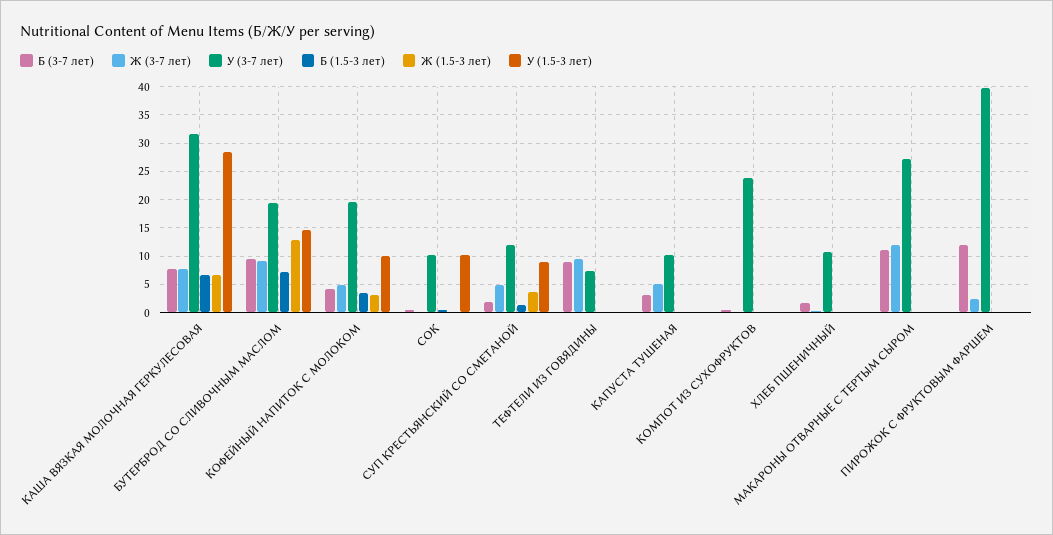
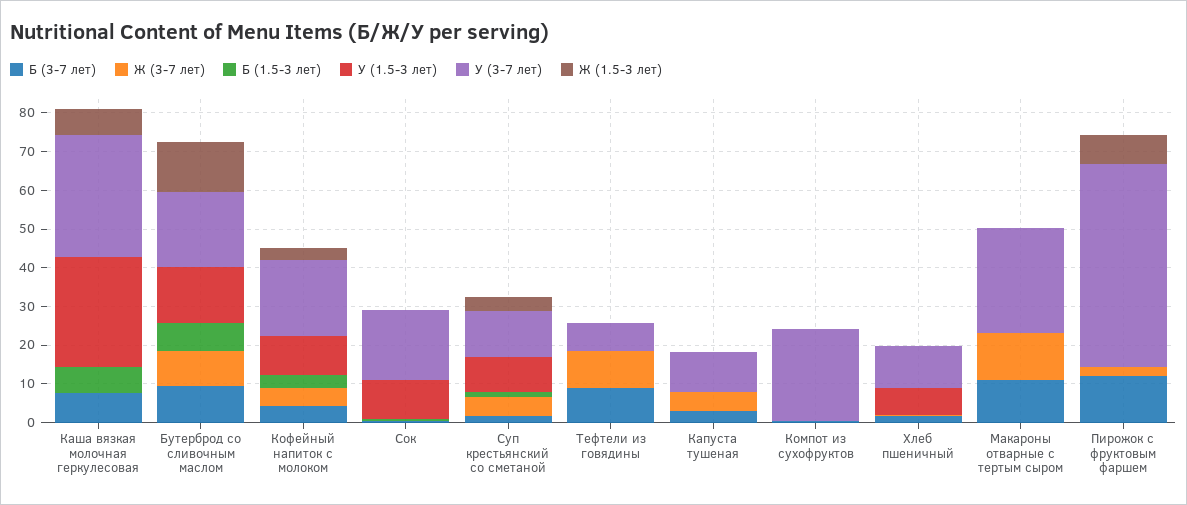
  {
    "Б (3-7 лет)": {
      "КАША ВЯЗКАЯ МОЛОЧНАЯ ГЕРКУЛЕСОВАЯ": 7.5,
      "БУТЕРБРОД СО СЛИВОЧНЫМ МАСЛОМ": 10,
      "КОФЕЙНЫЙ НАПИТОК С МОЛОКОМ": 5,
      "СОК": 0,
      "СУП КРЕСТЬЯНСКИЙ СО СМЕТАНОЙ": 2.5,
      "ТЕФТЕЛИ ИЗ ГОВЯДИНЫ": 10,
      "КАПУСТА ТУШЕНАЯ": 2.5,
      "КОМПОТ ИЗ СУХОФРУКТОВ": 0,
      "ХЛЕБ ПШЕНИЧНЫЙ": 2.5,
      "МАКАРОНЫ ОТВАРНЫЕ С ТЕРТЫМ СЫРОМ": 10,
      "ПИРОЖОК С ФРУКТОВЫМ ФАРШЕМ": 12.5
    },
    "Ж (3-7 лет)": {
-     "КАША ВЯЗКАЯ МОЛОЧНАЯ ГЕРКУЛЕСОВАЯ": 7.5,
+     "КАША ВЯЗКАЯ МОЛОЧНАЯ ГЕРКУЛЕСОВАЯ": 0,
      "БУТЕРБРОД СО СЛИВОЧНЫМ МАСЛОМ": 10,
      "КОФЕЙНЫЙ НАПИТОК С МОЛОКОМ": 5,
      "СОК": 0,
      "СУП КРЕСТЬЯНСКИЙ СО СМЕТАНОЙ": 5,
      "ТЕФТЕЛИ ИЗ ГОВЯДИНЫ": 10,
      "КАПУСТА ТУШЕНАЯ": 5,
      "КОМПОТ ИЗ СУХОФРУКТОВ": 0,
      "ХЛЕБ ПШЕНИЧНЫЙ": 0,
      "МАКАРОНЫ ОТВАРНЫЕ С ТЕРТЫМ СЫРОМ": 12.5,
      "ПИРОЖОК С ФРУКТОВЫМ ФАРШЕМ": 2.5
    },
    "У (3-7 лет)": {
      "КАША ВЯЗКАЯ МОЛОЧНАЯ ГЕРКУЛЕСОВАЯ": 32.5,
      "БУТЕРБРОД СО СЛИВОЧНЫМ МАСЛОМ": 20,
      "КОФЕЙНЫЙ НАПИТОК С МОЛОКОМ": 20,
-     "СОК": 10,
+     "СОК": 17.5,
      "СУП КРЕСТЬЯНСКИЙ СО СМЕТАНОЙ": 12.5,
      "ТЕФТЕЛИ ИЗ ГОВЯДИНЫ": 7.5,
      "КАПУСТА ТУШЕНАЯ": 10,
      "КОМПОТ ИЗ СУХОФРУКТОВ": 25,
      "ХЛЕБ ПШЕНИЧНЫЙ": 10,
      "МАКАРОНЫ ОТВАРНЫЕ С ТЕРТЫМ СЫРОМ": 27.5,
-     "ПИРОЖОК С ФРУКТОВЫМ ФАРШЕМ": 40
+     "ПИРОЖОК С ФРУКТОВЫМ ФАРШЕМ": 52.5
    },
    "Б (1.5-3 лет)": {
      "КАША ВЯЗКАЯ МОЛОЧНАЯ ГЕРКУЛЕСОВАЯ": 7.5,
      "БУТЕРБРОД СО СЛИВОЧНЫМ МАСЛОМ": 7.5,
      "КОФЕЙНЫЙ НАПИТОК С МОЛОКОМ": 2.5,
      "СОК": 0,
      "СУП КРЕСТЬЯНСКИЙ СО СМЕТАНОЙ": 2.5,
      "ТЕФТЕЛИ ИЗ ГОВЯДИНЫ": 0,
      "КАПУСТА ТУШЕНАЯ": 0,
      "КОМПОТ ИЗ СУХОФРУКТОВ": 0,
      "ХЛЕБ ПШЕНИЧНЫЙ": 0,
      "МАКАРОНЫ ОТВАРНЫЕ С ТЕРТЫМ СЫРОМ": 0,
      "ПИРОЖОК С ФРУКТОВЫМ ФАРШЕМ": 0
    },
    "Ж (1.5-3 лет)": {
      "КАША ВЯЗКАЯ МОЛОЧНАЯ ГЕРКУЛЕСОВАЯ": 7.5,
      "БУТЕРБРОД СО СЛИВОЧНЫМ МАСЛОМ": 12.5,
      "КОФЕЙНЫЙ НАПИТОК С МОЛОКОМ": 2.5,
      "СОК": 0,
      "СУП КРЕСТЬЯНСКИЙ СО СМЕТАНОЙ": 2.5,
      "ТЕФТЕЛИ ИЗ ГОВЯДИНЫ": 0,
      "КАПУСТА ТУШЕНАЯ": 0,
      "КОМПОТ ИЗ СУХОФРУКТОВ": 0,
      "ХЛЕБ ПШЕНИЧНЫЙ": 0,
      "МАКАРОНЫ ОТВАРНЫЕ С ТЕРТЫМ СЫРОМ": 0,
-     "ПИРОЖОК С ФРУКТОВЫМ ФАРШЕМ": 0
+     "ПИРОЖОК С ФРУКТОВЫМ ФАРШЕМ": 7.5
    },
    "У (1.5-3 лет)": {
      "КАША ВЯЗКАЯ МОЛОЧНАЯ ГЕРКУЛЕСОВАЯ": 27.5,
      "БУТЕРБРОД СО СЛИВОЧНЫМ МАСЛОМ": 15,
      "КОФЕЙНЫЙ НАПИТОК С МОЛОКОМ": 10,
      "СОК": 10,
      "СУП КРЕСТЬЯНСКИЙ СО СМЕТАНОЙ": 10,
      "ТЕФТЕЛИ ИЗ ГОВЯДИНЫ": 0,
      "КАПУСТА ТУШЕНАЯ": 0,
      "КОМПОТ ИЗ СУХОФРУКТОВ": 0,
-     "ХЛЕБ ПШЕНИЧНЫЙ": 0,
+     "ХЛЕБ ПШЕНИЧНЫЙ": 7.5,
      "МАКАРОНЫ ОТВАРНЫЕ С ТЕРТЫМ СЫРОМ": 0,
      "ПИРОЖОК С ФРУКТОВЫМ ФАРШЕМ": 0
    }
  }

